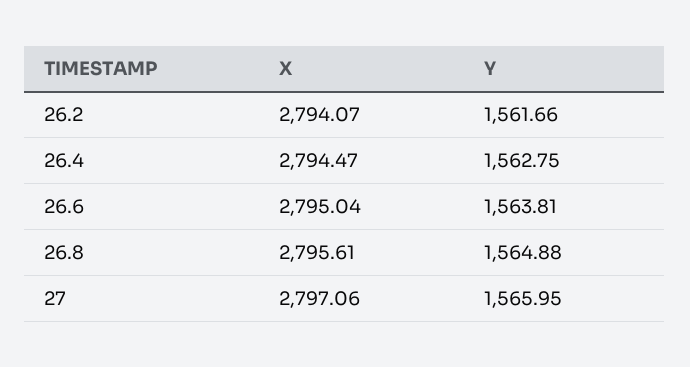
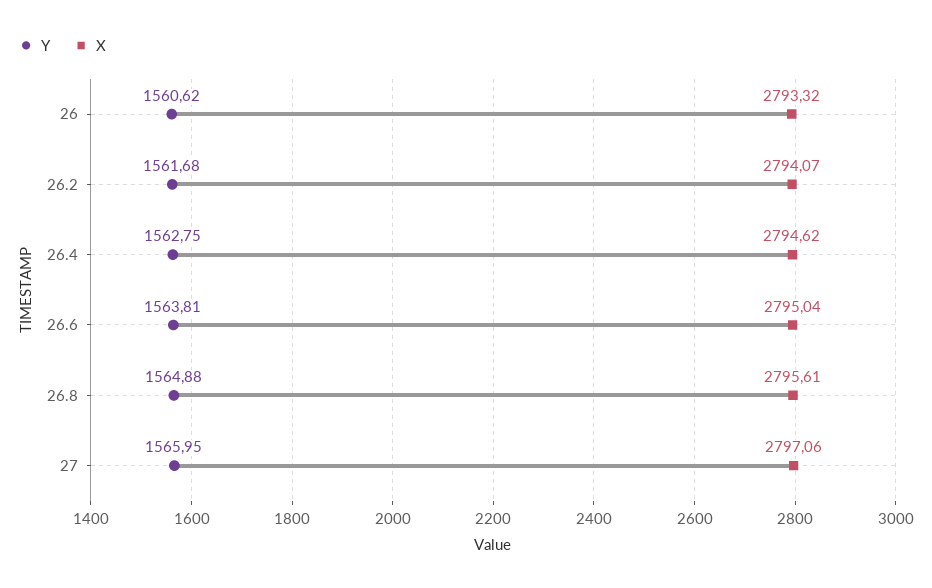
  {
    "X": {
      "26.2": 2794.07,
-     "26.4": 2794.47,
+     "26.4": 2794.62,
      "26.6": 2795.04,
      "26.8": 2795.61,
-     "27": 2797.06
+     "27": 2797.06,
+     "26": 2793.32
    },
    "Y": {
-     "26.2": 1561.66,
+     "26.2": 1561.68,
      "26.4": 1562.75,
      "26.6": 1563.81,
      "26.8": 1564.88,
-     "27": 1565.95
+     "27": 1565.95,
+     "26": 1560.62
    }
  }

